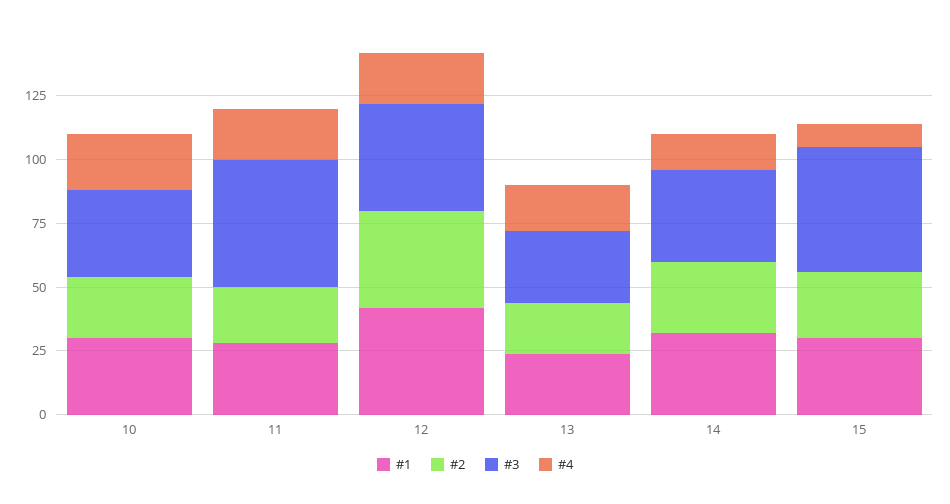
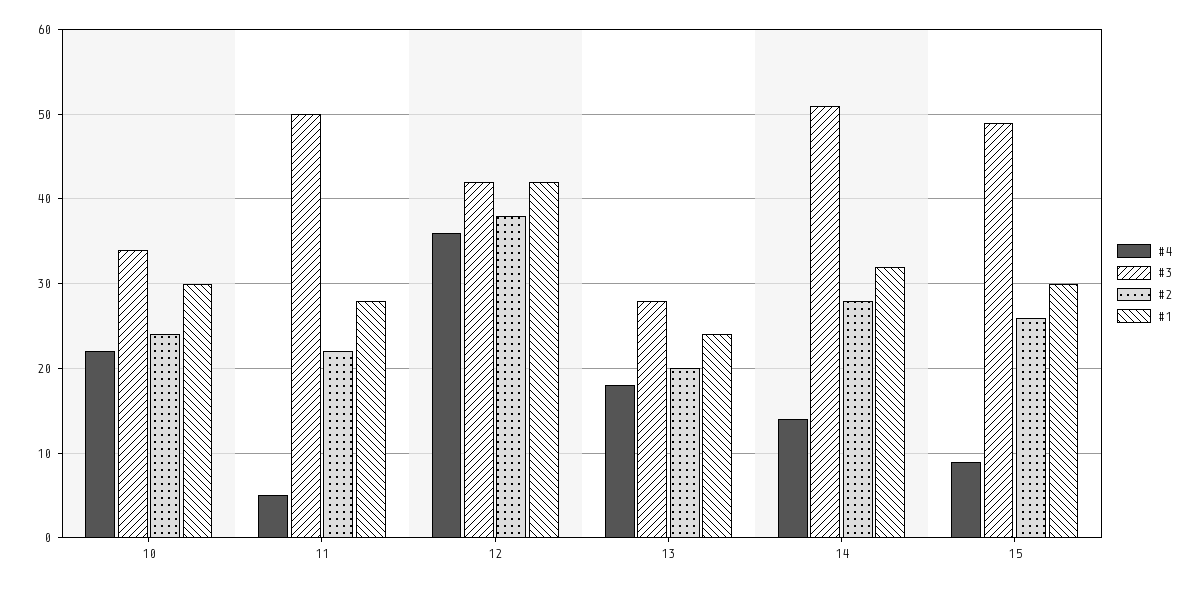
  {
    "#1": {
      "10": 30,
      "11": 28,
      "12": 42,
      "13": 24,
      "14": 32,
      "15": 30
    },
    "#2": {
      "10": 24,
      "11": 22,
      "12": 38,
      "13": 20,
      "14": 28,
      "15": 26
    },
    "#3": {
      "10": 34,
      "11": 50,
      "12": 42,
      "13": 28,
-     "14": 35,
+     "14": 51,
      "15": 49
    },
    "#4": {
      "10": 22,
-     "11": 20,
+     "11": 5,
-     "12": 20,
+     "12": 36,
      "13": 18,
      "14": 14,
      "15": 9
    }
  }

